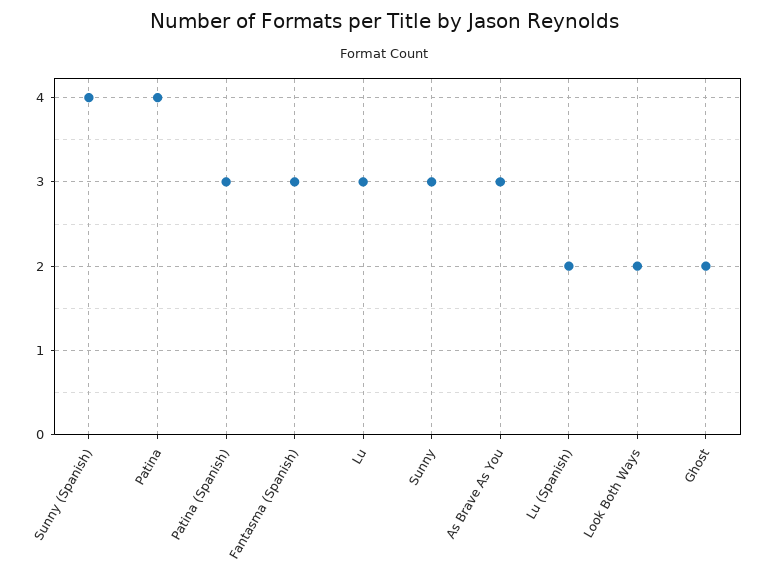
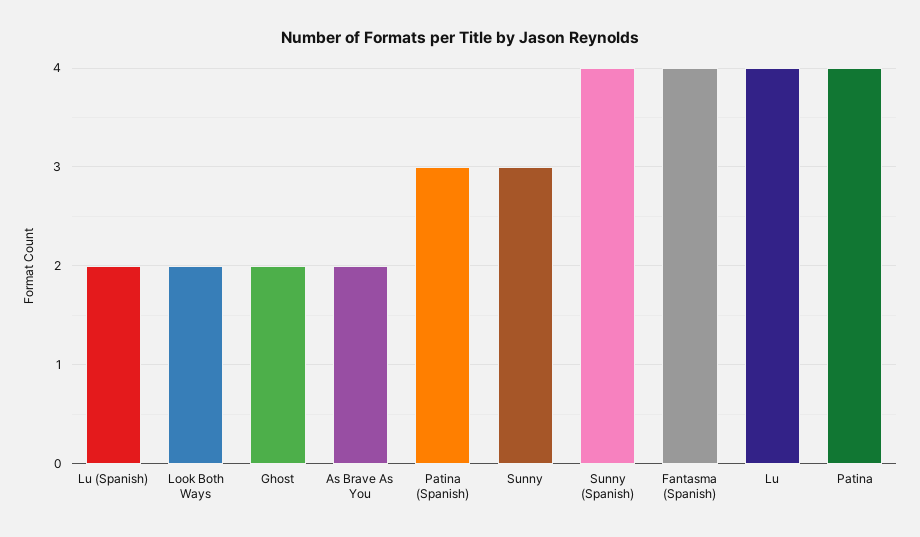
  {
    "Sunny (Spanish)": 4,
    "Patina": 4,
    "Patina (Spanish)": 3,
-   "Fantasma (Spanish)": 3,
+   "Fantasma (Spanish)": 4,
-   "Lu": 3,
+   "Lu": 4,
    "Sunny": 3,
-   "As Brave As You": 3,
+   "As Brave As You": 2,
    "Lu (Spanish)": 2,
    "Look Both Ways": 2,
    "Ghost": 2
  }

